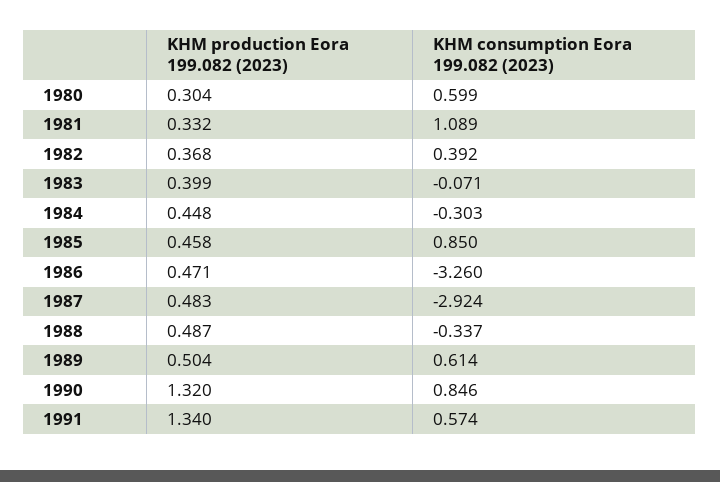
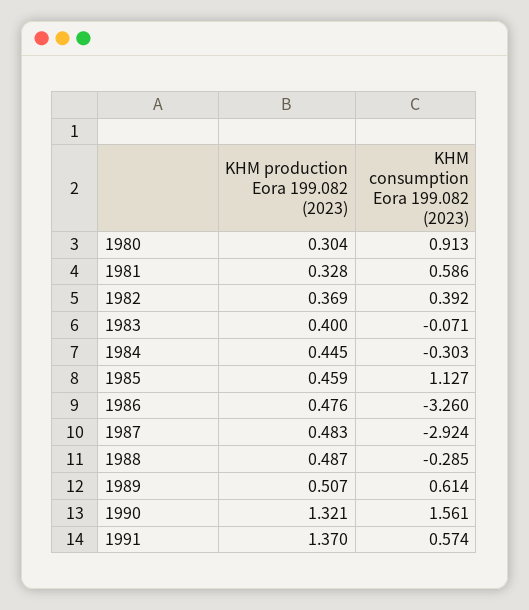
  {
    "KHM production Eora 199.082 (2023)": {
      "1980": 0.304,
-     "1981": 0.332,
+     "1981": 0.328,
-     "1982": 0.368,
+     "1982": 0.369,
-     "1983": 0.399,
+     "1983": 0.4,
-     "1984": 0.448,
+     "1984": 0.445,
-     "1985": 0.458,
+     "1985": 0.459,
-     "1986": 0.471,
+     "1986": 0.476,
      "1987": 0.483,
      "1988": 0.487,
-     "1989": 0.504,
+     "1989": 0.507,
-     "1990": 1.32,
+     "1990": 1.321,
-     "1991": 1.34
+     "1991": 1.37
    },
    "KHM consumption Eora 199.082 (2023)": {
-     "1980": 0.599,
+     "1980": 0.913,
-     "1981": 1.089,
+     "1981": 0.586,
      "1982": 0.392,
      "1983": -0.071,
      "1984": -0.303,
-     "1985": 0.85,
+     "1985": 1.127,
      "1986": -3.26,
      "1987": -2.924,
-     "1988": -0.337,
+     "1988": -0.285,
      "1989": 0.614,
-     "1990": 0.846,
+     "1990": 1.561,
      "1991": 0.574
    }
  }

